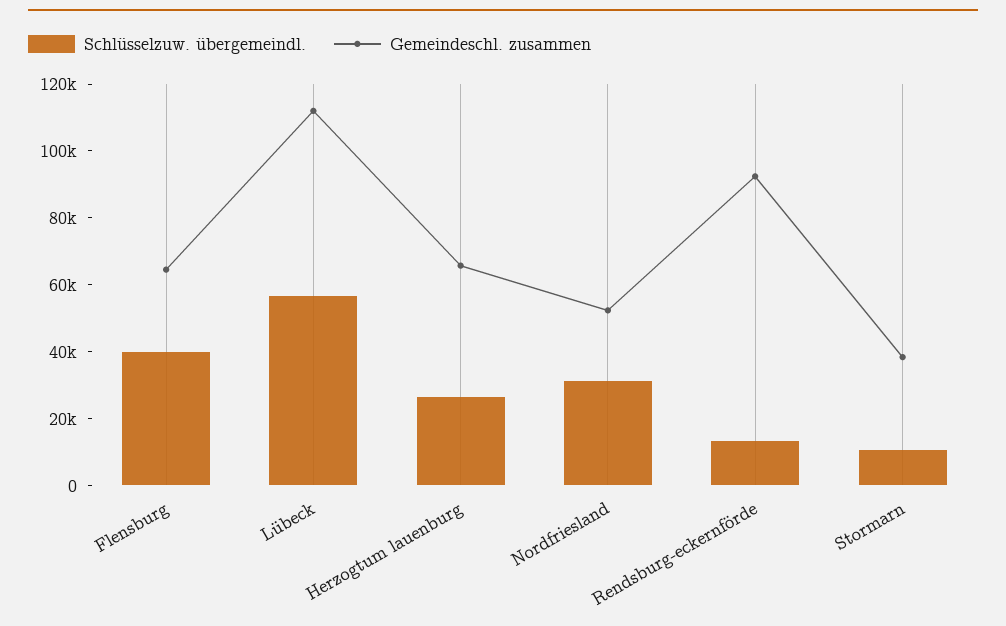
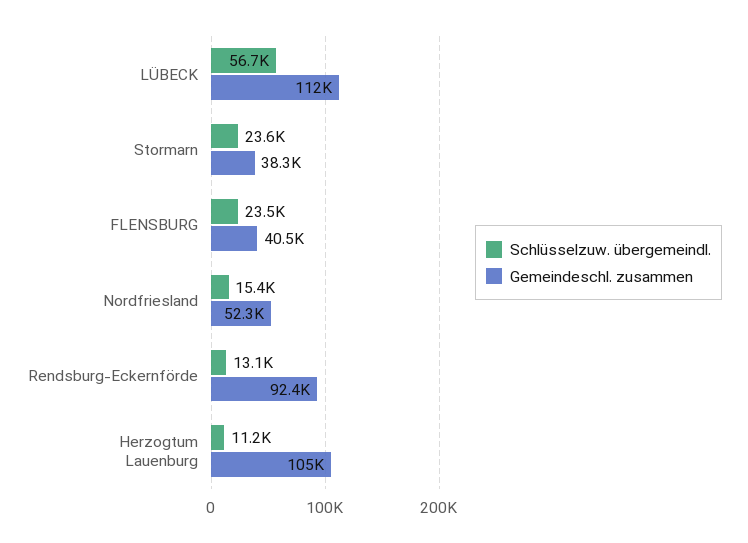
  {
    "Schlüsselzuw. übergemeindl.": {
-     "Flensburg": 40000,
+     "Flensburg": 23500,
      "Lübeck": 56700,
-     "Herzogtum lauenburg": 25000,
+     "Herzogtum lauenburg": 11200,
-     "Nordfriesland": 30000,
+     "Nordfriesland": 15400,
      "Rendsburg-eckernförde": 13100,
-     "Stormarn": 10000
+     "Stormarn": 23600
    },
    "Gemeindeschl. zusammen": {
-     "Flensburg": 65000,
+     "Flensburg": 40500,
      "Lübeck": 112000,
-     "Herzogtum lauenburg": 65000,
+     "Herzogtum lauenburg": 105000,
      "Nordfriesland": 52300,
      "Rendsburg-eckernförde": 92400,
      "Stormarn": 38300
    }
  }

